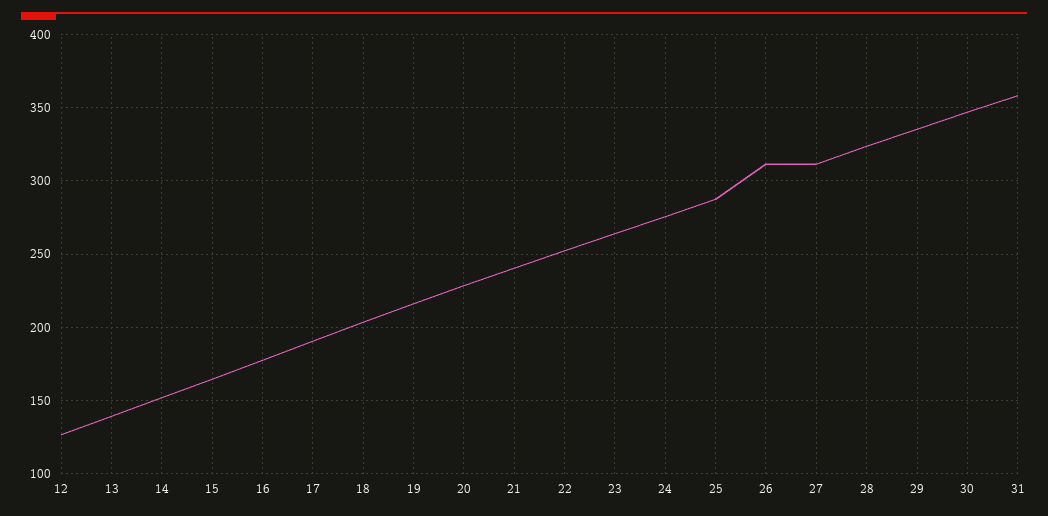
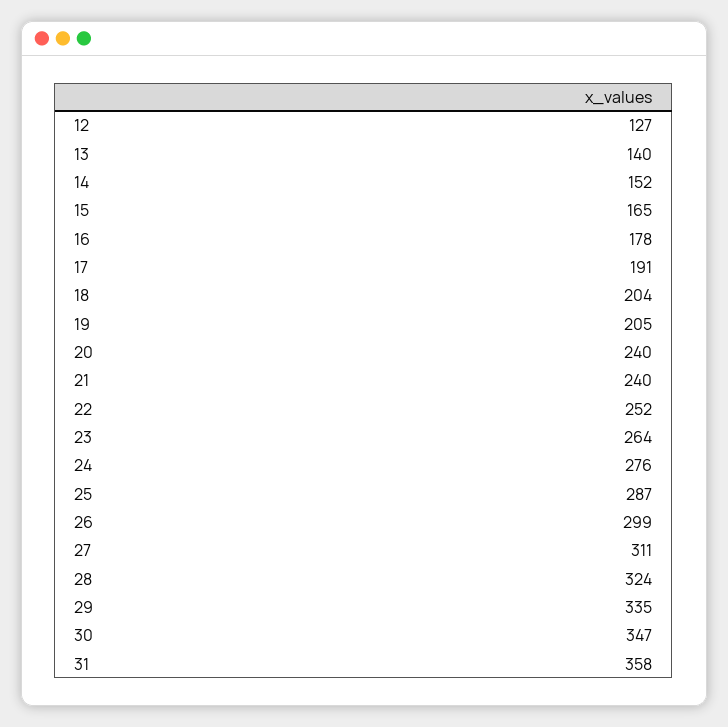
  {
    "12": 127,
    "13": 140,
    "14": 152,
    "15": 165,
    "16": 178,
    "17": 191,
    "18": 204,
-   "19": 215,
+   "19": 205,
-   "20": 230,
+   "20": 240,
    "21": 240,
    "22": 252,
    "23": 264,
    "24": 276,
    "25": 287,
-   "26": 310,
+   "26": 299,
    "27": 311,
    "28": 324,
    "29": 335,
    "30": 347,
    "31": 358
  }

